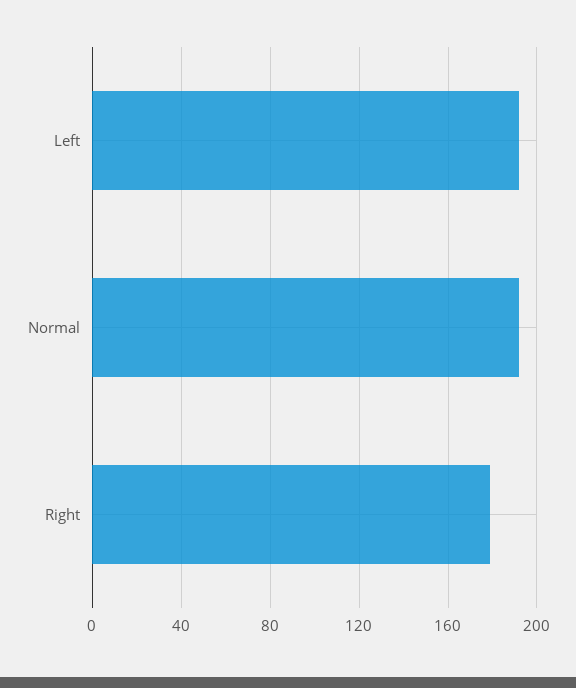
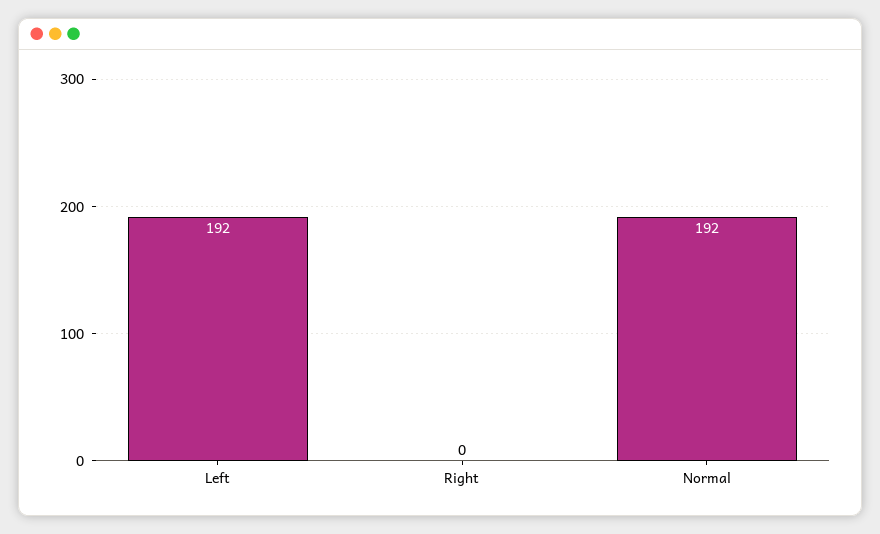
  {
    "Left": 192,
    "Normal": 192,
-   "Right": 180
+   "Right": 0
  }

